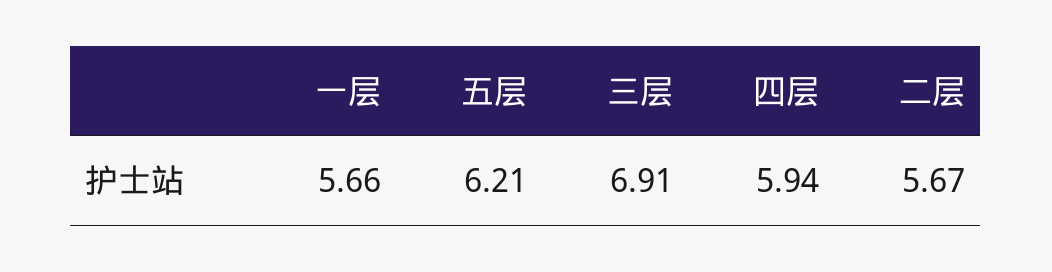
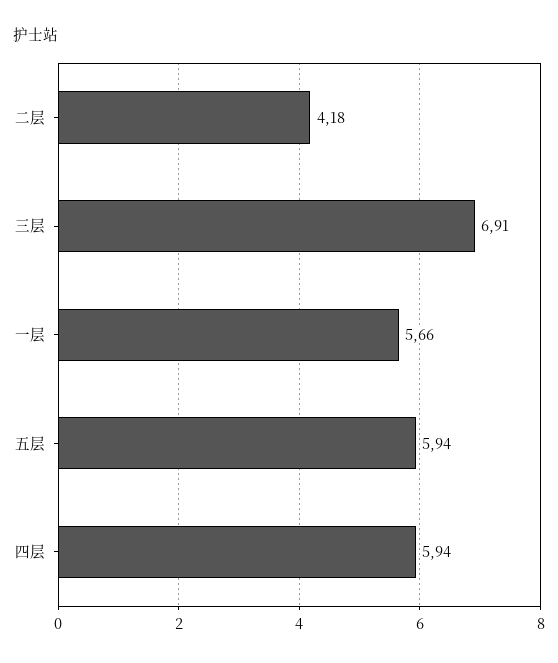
  {
    "一层": 5.66,
-   "五层": 6.21,
+   "五层": 5.94,
    "三层": 6.91,
    "四层": 5.94,
-   "二层": 5.67
+   "二层": 4.18
  }

